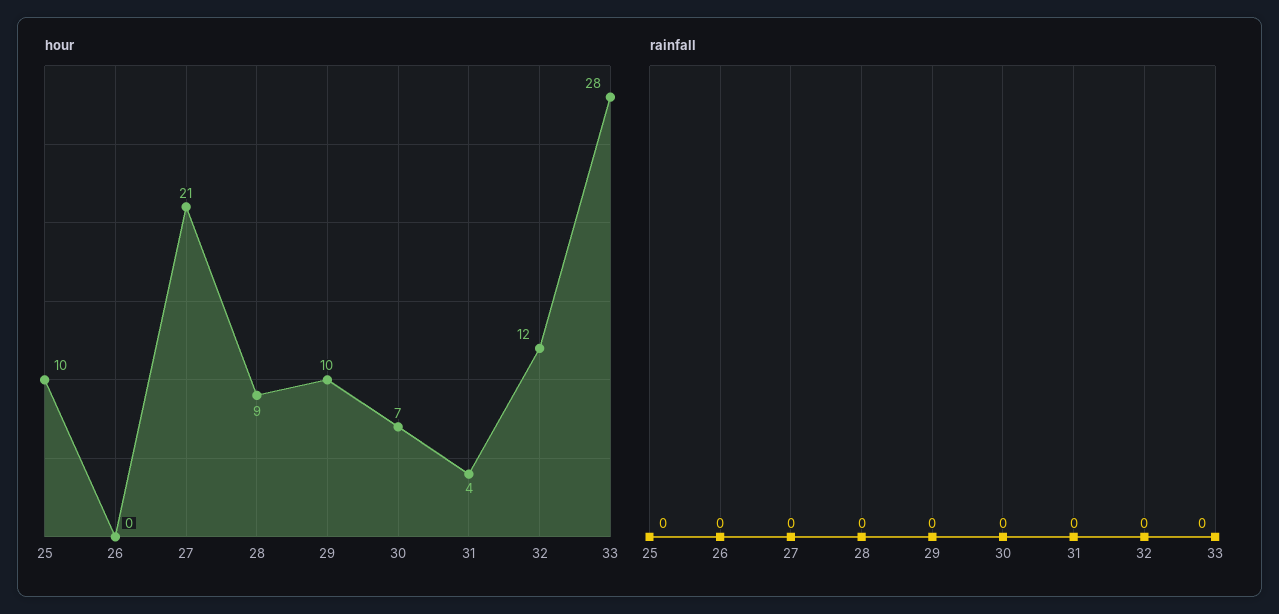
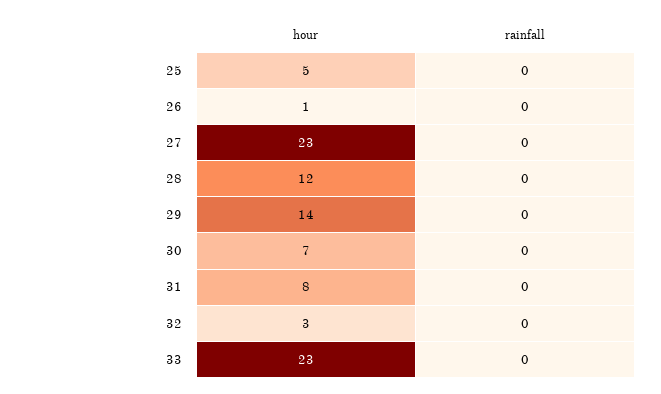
  {
    "hour": {
-     "25": 10,
+     "25": 5,
-     "26": 0,
+     "26": 1,
-     "27": 21,
+     "27": 23,
-     "28": 9,
+     "28": 12,
-     "29": 10,
+     "29": 14,
      "30": 7,
-     "31": 4,
+     "31": 8,
-     "32": 12,
+     "32": 3,
-     "33": 28
+     "33": 23
    },
    "rainfall": {
      "25": 0,
      "26": 0,
      "27": 0,
      "28": 0,
      "29": 0,
      "30": 0,
      "31": 0,
      "32": 0,
      "33": 0
    }
  }

